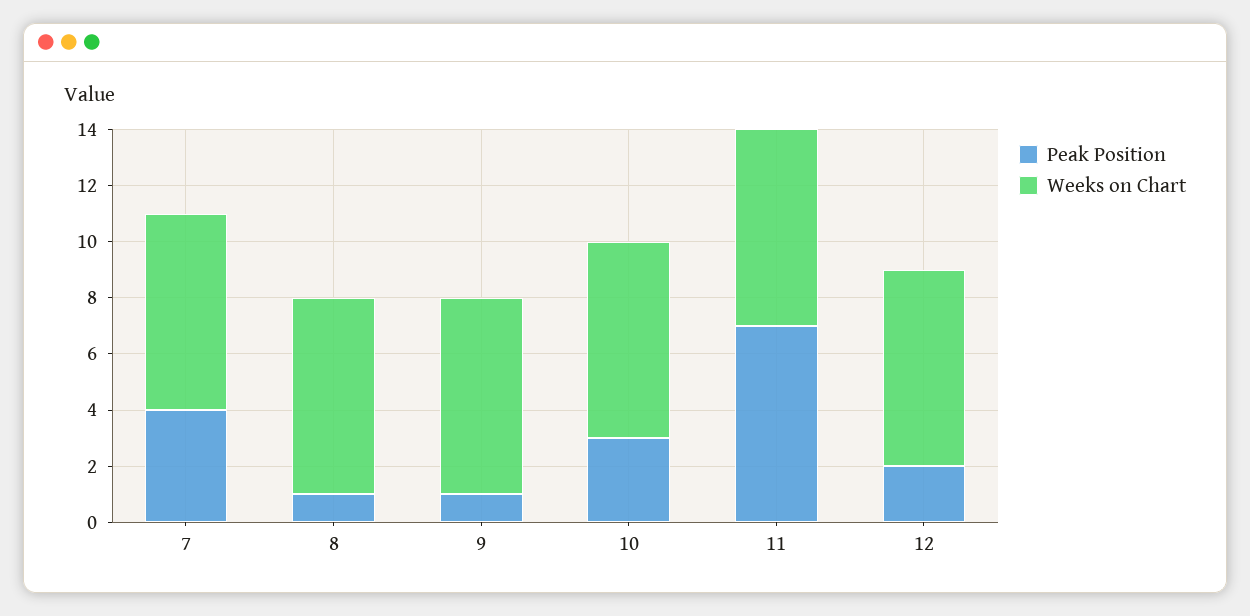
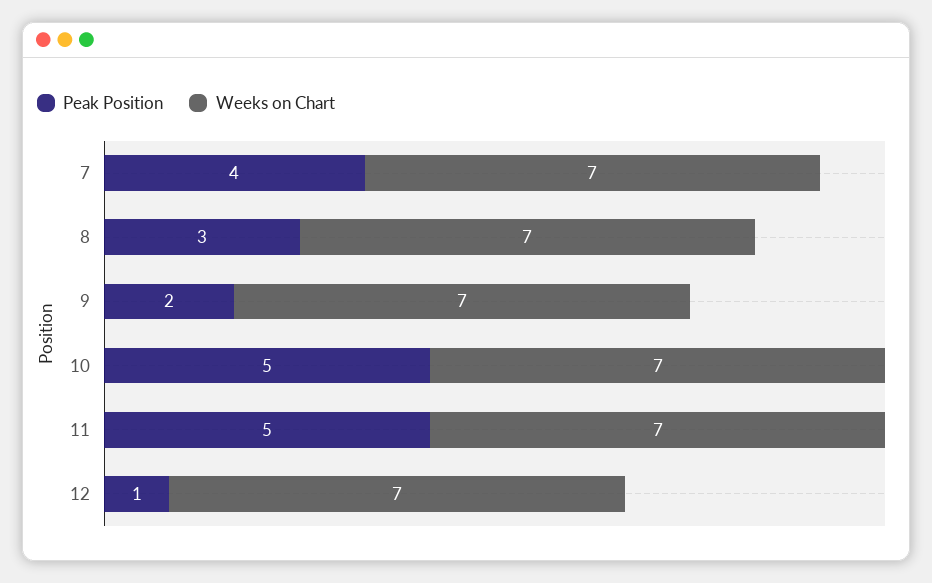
  {
    "Peak Position": {
      "7": 4,
-     "8": 1,
+     "8": 3,
-     "9": 1,
+     "9": 2,
-     "10": 3,
+     "10": 5,
-     "11": 7,
+     "11": 5,
-     "12": 2
+     "12": 1
    },
    "Weeks on Chart": {
      "7": 7,
      "8": 7,
      "9": 7,
      "10": 7,
      "11": 7,
      "12": 7
    }
  }

